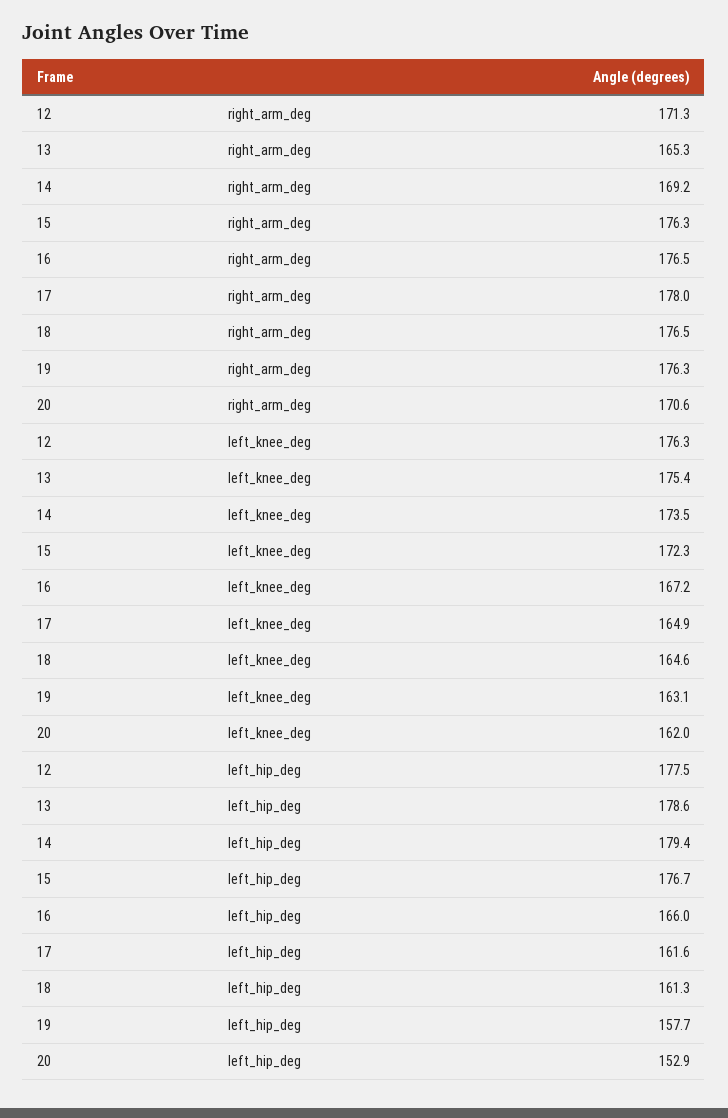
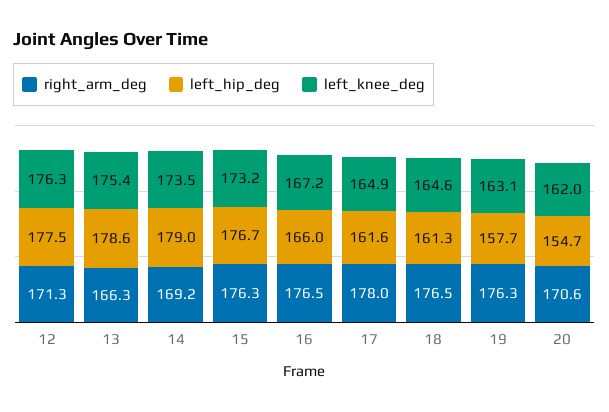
  {
    "right_arm_deg": {
      "12": 171.3,
-     "13": 165.3,
+     "13": 166.3,
      "14": 169.2,
      "15": 176.3,
      "16": 176.5,
      "17": 178,
      "18": 176.5,
      "19": 176.3,
      "20": 170.6
    },
    "left_knee_deg": {
      "12": 176.3,
      "13": 175.4,
      "14": 173.5,
-     "15": 172.3,
+     "15": 173.2,
      "16": 167.2,
      "17": 164.9,
      "18": 164.6,
      "19": 163.1,
      "20": 162
    },
    "left_hip_deg": {
      "12": 177.5,
      "13": 178.6,
-     "14": 179.4,
+     "14": 179,
      "15": 176.7,
      "16": 166,
      "17": 161.6,
      "18": 161.3,
      "19": 157.7,
-     "20": 152.9
+     "20": 154.7
    }
  }

